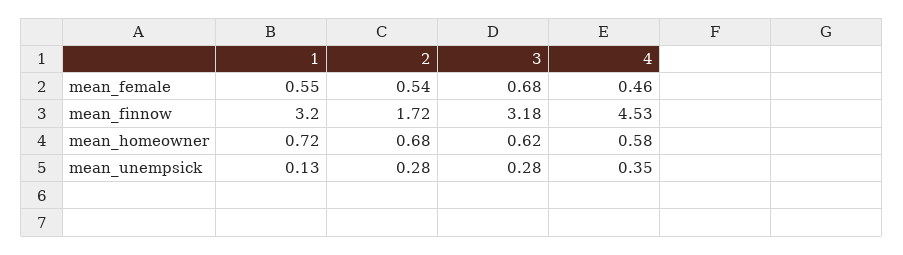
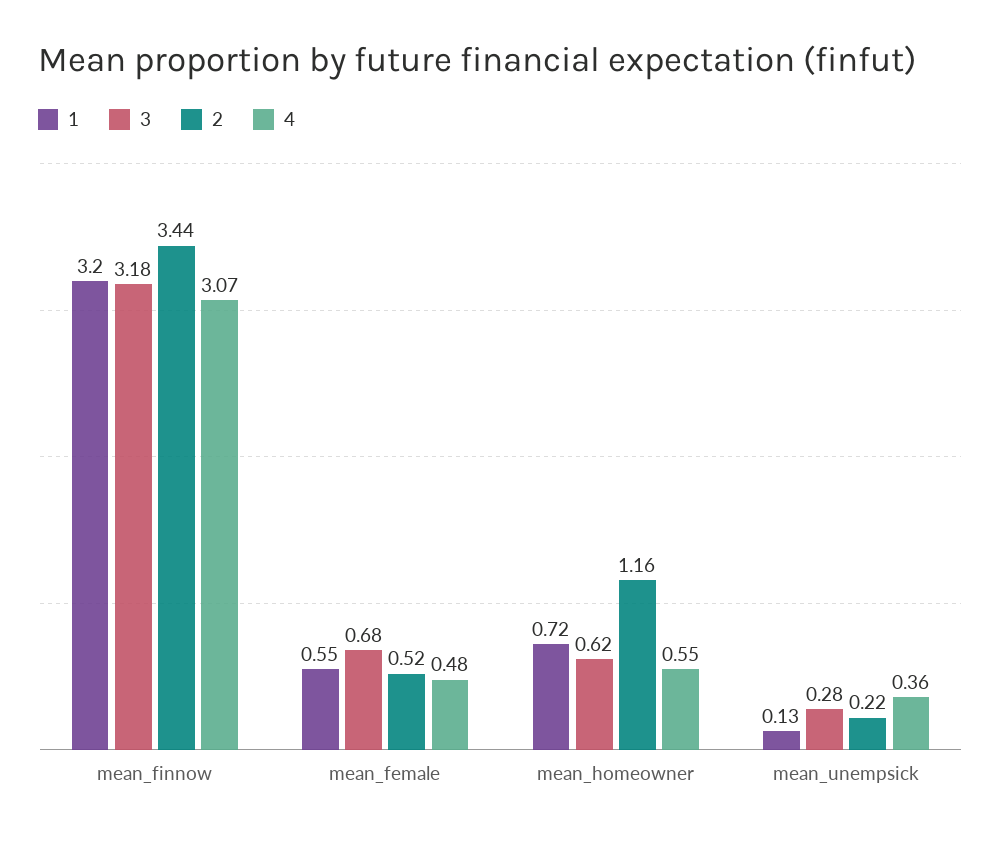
  {
    "1": {
      "mean_female": 0.55,
      "mean_finnow": 3.2,
      "mean_homeowner": 0.72,
      "mean_unempsick": 0.13
    },
    "2": {
-     "mean_female": 0.54,
+     "mean_female": 0.52,
-     "mean_finnow": 1.72,
+     "mean_finnow": 3.44,
-     "mean_homeowner": 0.68,
+     "mean_homeowner": 1.16,
-     "mean_unempsick": 0.28
+     "mean_unempsick": 0.22
    },
    "3": {
      "mean_female": 0.68,
      "mean_finnow": 3.18,
      "mean_homeowner": 0.62,
      "mean_unempsick": 0.28
    },
    "4": {
-     "mean_female": 0.46,
+     "mean_female": 0.48,
-     "mean_finnow": 4.53,
+     "mean_finnow": 3.07,
-     "mean_homeowner": 0.58,
+     "mean_homeowner": 0.55,
-     "mean_unempsick": 0.35
+     "mean_unempsick": 0.36
    }
  }

